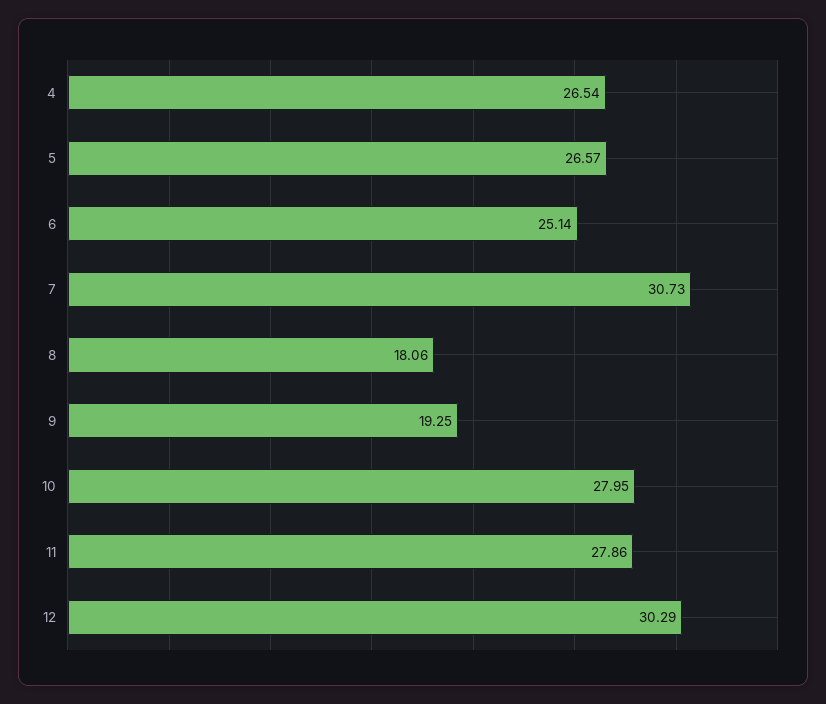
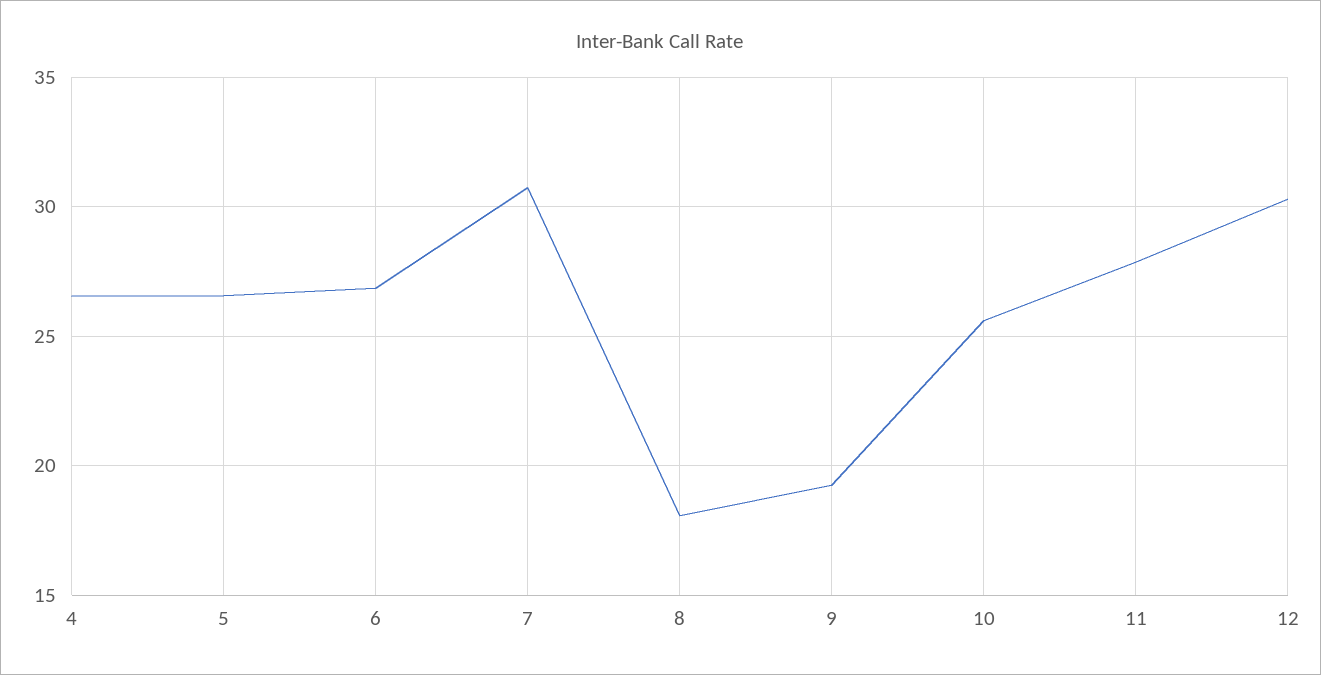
  {
    "4": 26.54,
    "5": 26.57,
-   "6": 25.14,
+   "6": 27,
    "7": 30.73,
    "8": 18.06,
    "9": 19.25,
-   "10": 27.95,
+   "10": 25.5,
    "11": 27.86,
    "12": 30.29
  }

